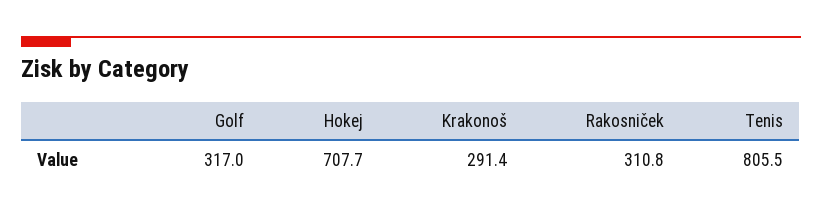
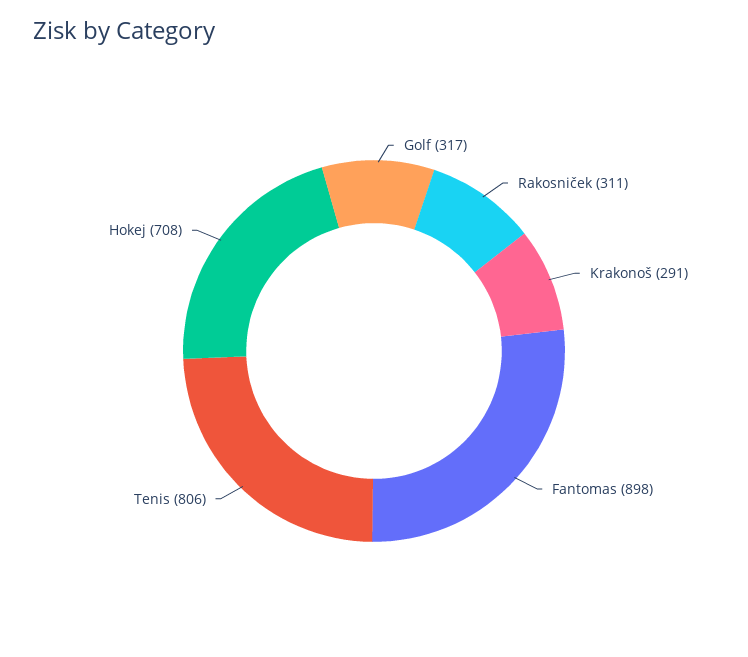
  {
    "Golf": 317,
    "Hokej": 707.7,
    "Krakonoš": 291.4,
    "Rakosniček": 310.8,
-   "Tenis": 805.5
+   "Tenis": 805.5,
+   "Fantomas": 898
  }

